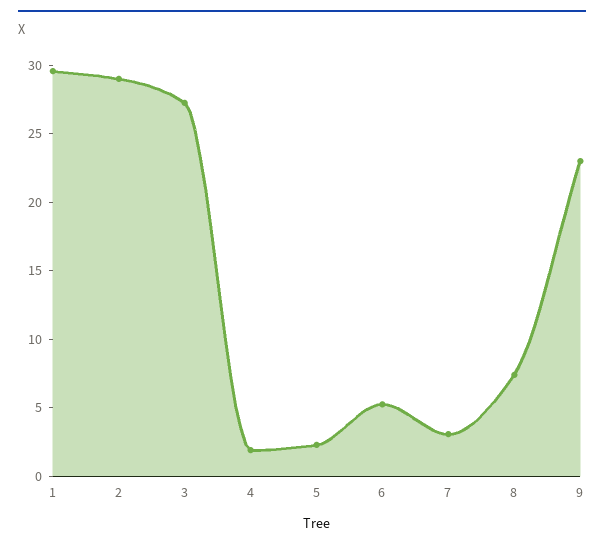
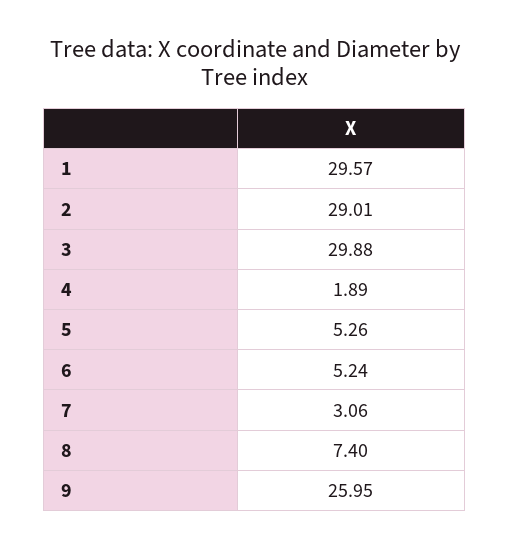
  {
    "1": 29.57,
    "2": 29.01,
-   "3": 27,
+   "3": 29.88,
    "4": 1.89,
-   "5": 2,
+   "5": 5.26,
    "6": 5.24,
    "7": 3.06,
    "8": 7.4,
-   "9": 23
+   "9": 25.95
  }

